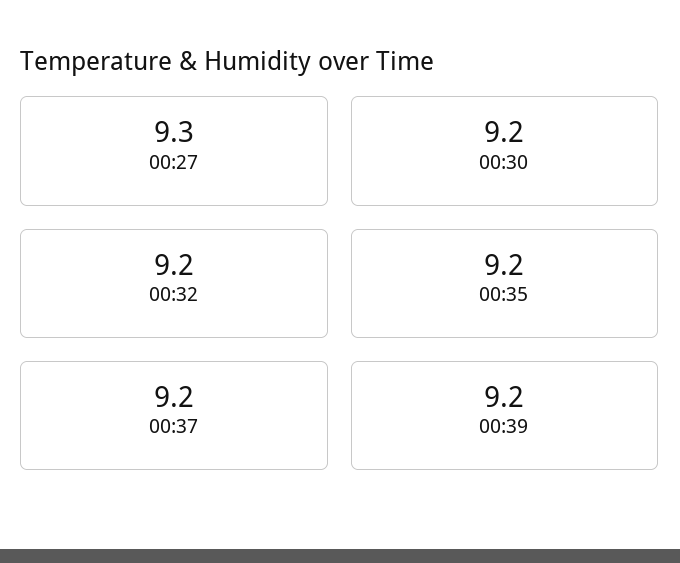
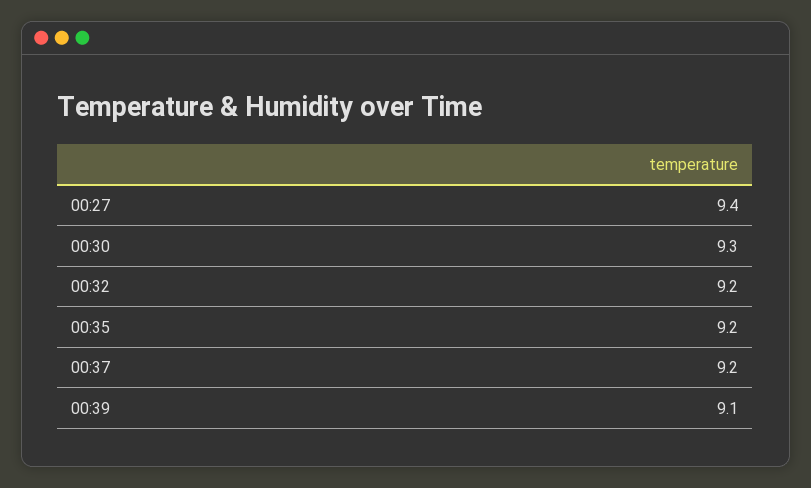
  {
-   "00:27": 9.3,
+   "00:27": 9.4,
-   "00:30": 9.2,
+   "00:30": 9.3,
    "00:32": 9.2,
    "00:35": 9.2,
    "00:37": 9.2,
-   "00:39": 9.2
+   "00:39": 9.1
  }

